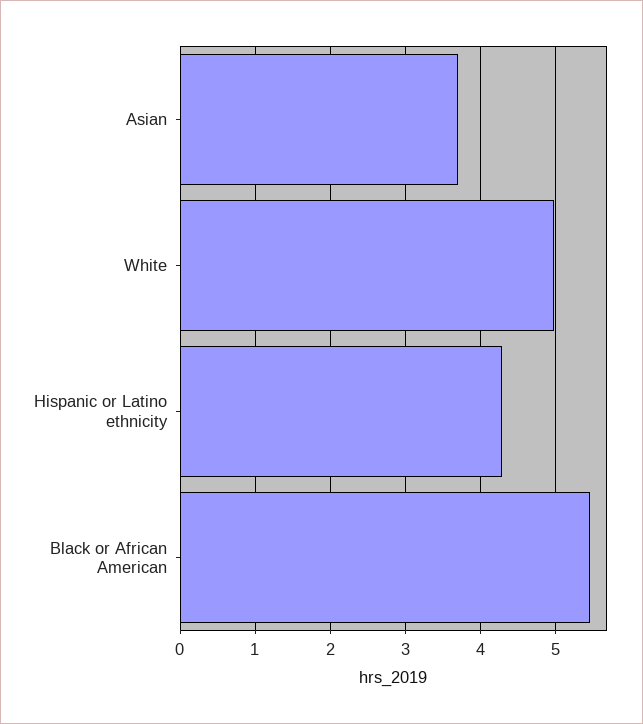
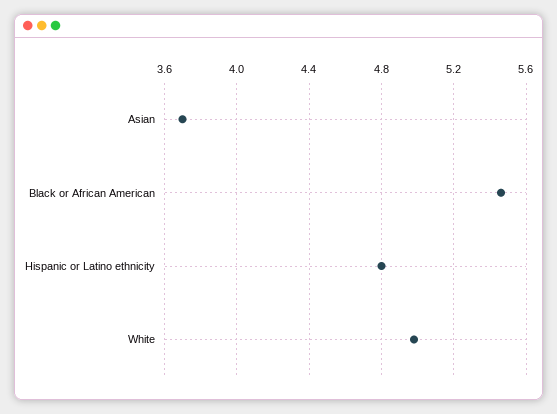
  {
    "Asian": 3.7,
    "White": 5,
-   "Hispanic or Latino ethnicity": 4.3,
+   "Hispanic or Latino ethnicity": 4.8,
    "Black or African American": 5.45
  }

